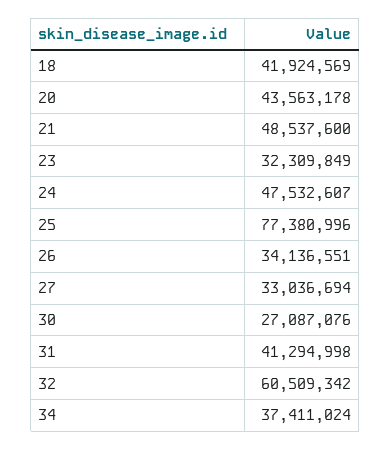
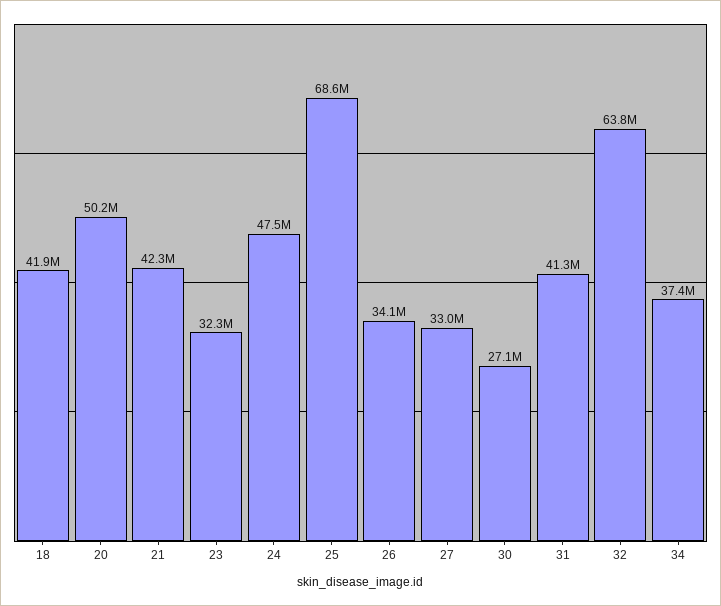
  {
    "18": 41924569,
-   "20": 43563178,
+   "20": 50200000,
-   "21": 48537600,
+   "21": 42300000,
    "23": 32309849,
    "24": 47532607,
-   "25": 77380996,
+   "25": 68600000,
    "26": 34136551,
    "27": 33036694,
    "30": 27087076,
    "31": 41294998,
-   "32": 60509342,
+   "32": 63800000,
    "34": 37411024
  }

